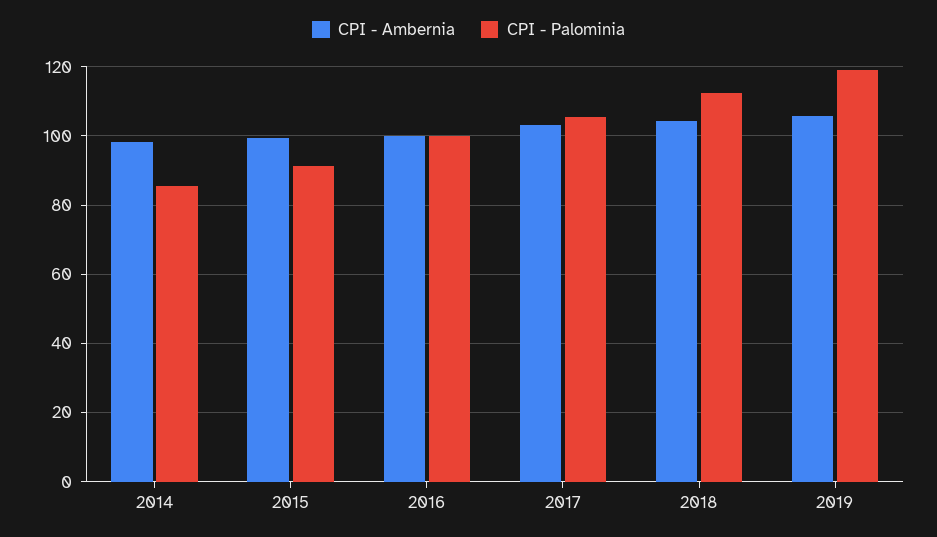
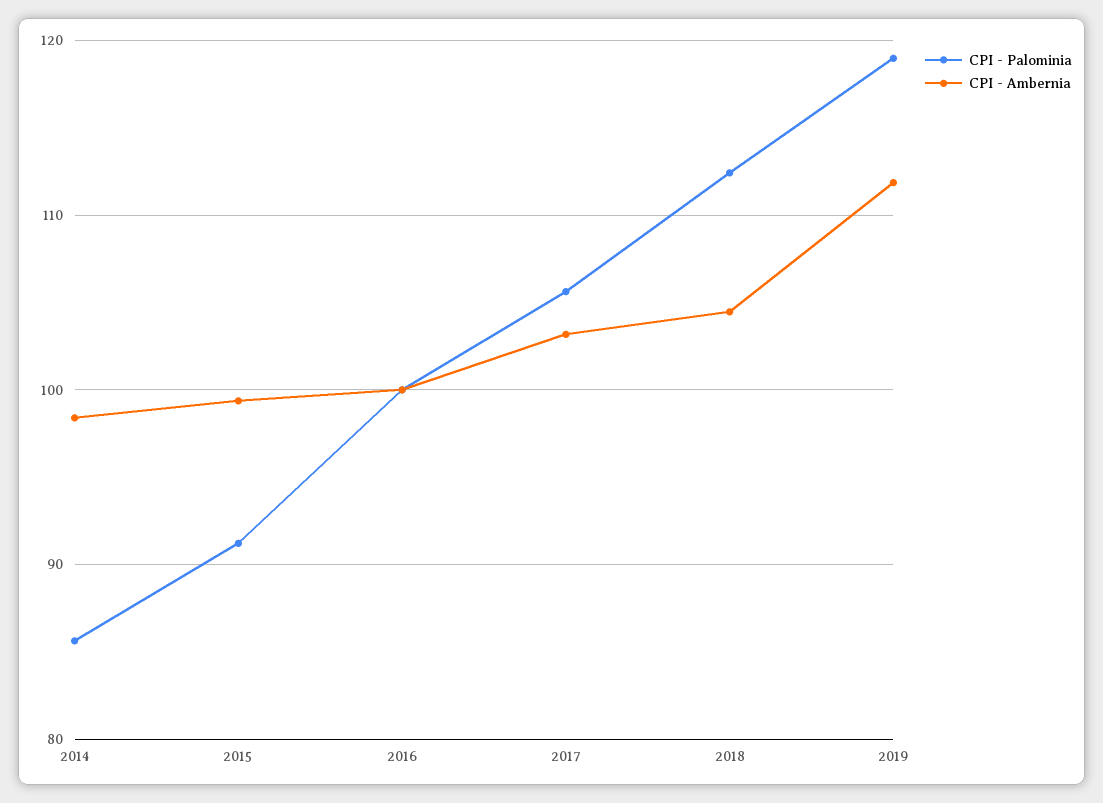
  {
    "CPI - Ambernia": {
      "2014": 98,
      "2015": 99,
      "2016": 100,
      "2017": 103,
      "2018": 104,
-     "2019": 106
+     "2019": 112
    },
    "CPI - Palominia": {
      "2014": 86,
      "2015": 91,
      "2016": 100,
      "2017": 106,
      "2018": 112,
      "2019": 119
    }
  }

